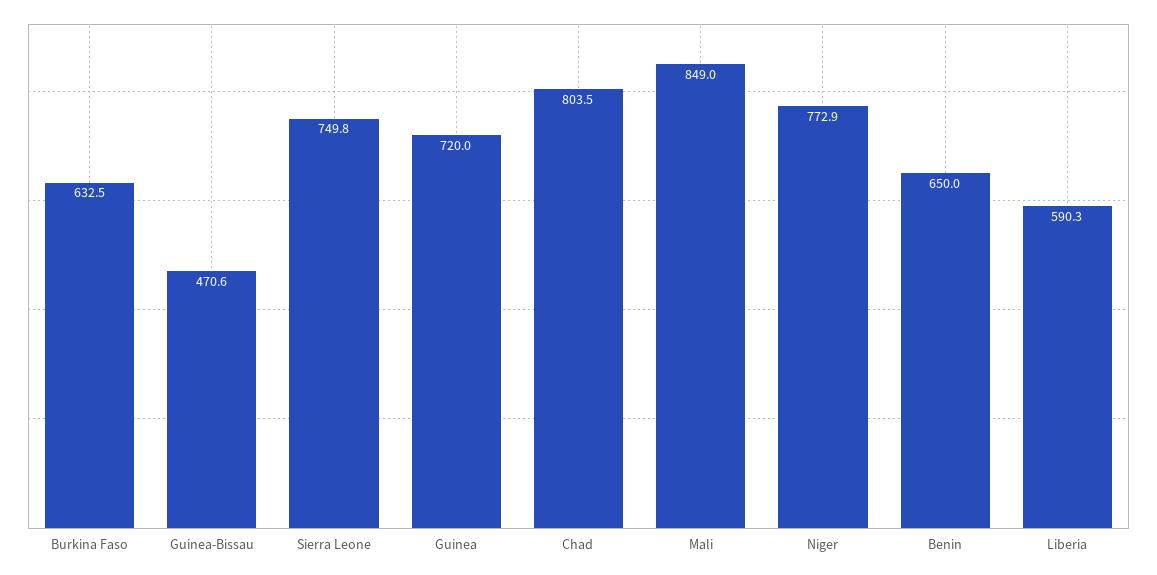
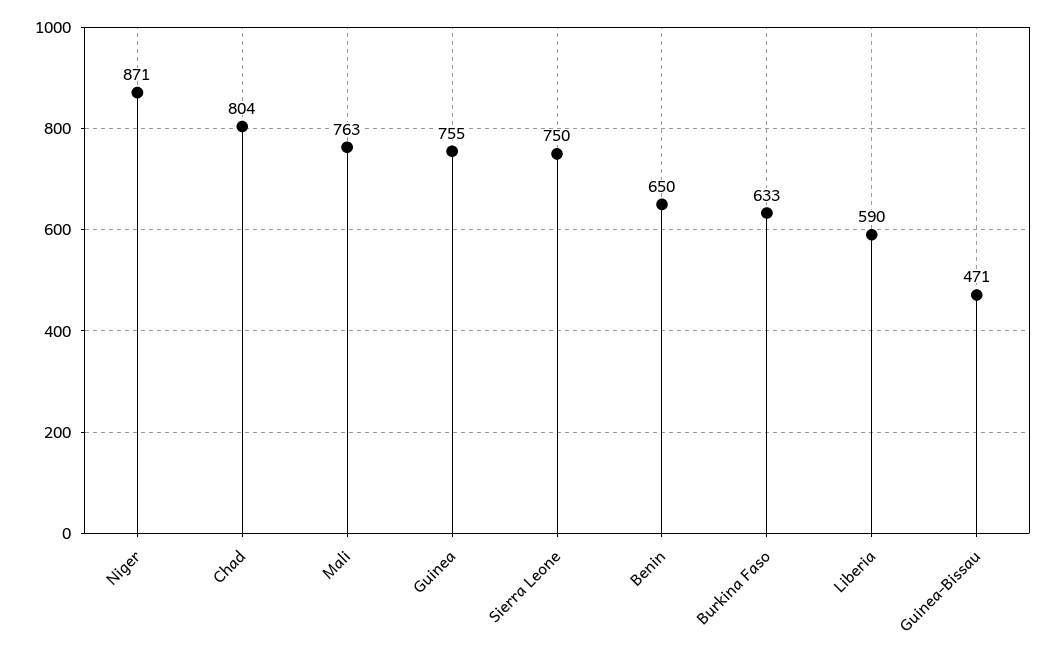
  {
    "Burkina Faso": 632.5,
    "Guinea-Bissau": 470.6,
    "Sierra Leone": 749.8,
-   "Guinea": 720,
+   "Guinea": 755,
    "Chad": 803.5,
-   "Mali": 849,
+   "Mali": 763,
-   "Niger": 772.9,
+   "Niger": 871,
    "Benin": 650,
    "Liberia": 590.3
  }

